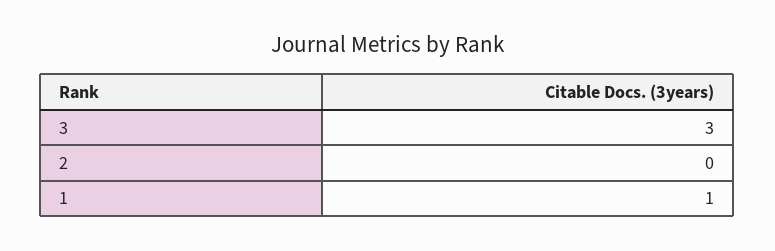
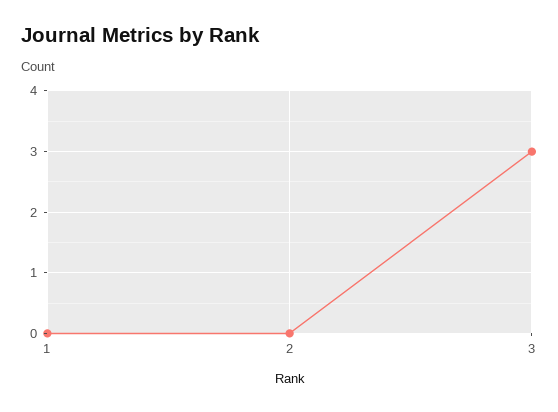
  {
    "3": 3,
    "2": 0,
-   "1": 1
+   "1": 0
  }

